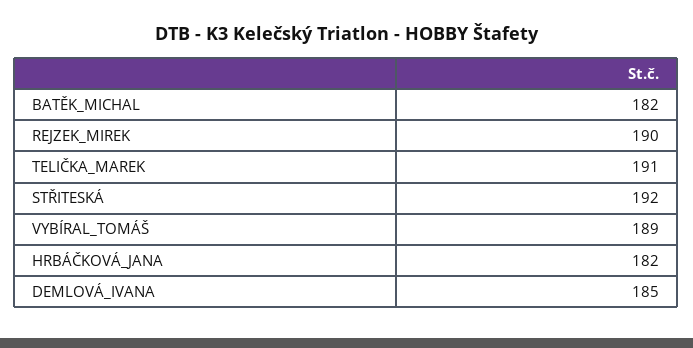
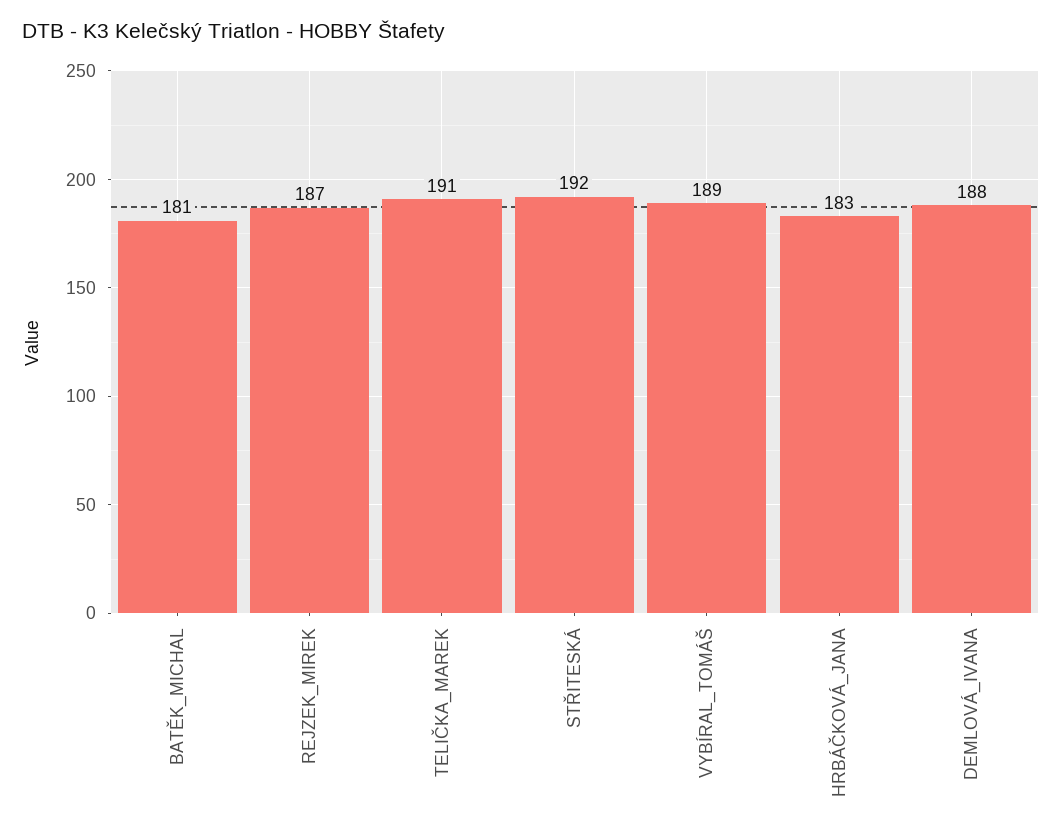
  {
-   "BATĚK_MICHAL": 182,
+   "BATĚK_MICHAL": 181,
-   "REJZEK_MIREK": 190,
+   "REJZEK_MIREK": 187,
    "TELIČKA_MAREK": 191,
    "STŘITESKÁ": 192,
    "VYBÍRAL_TOMÁŠ": 189,
-   "HRBÁČKOVÁ_JANA": 182,
+   "HRBÁČKOVÁ_JANA": 183,
-   "DEMLOVÁ_IVANA": 185
+   "DEMLOVÁ_IVANA": 188
  }

